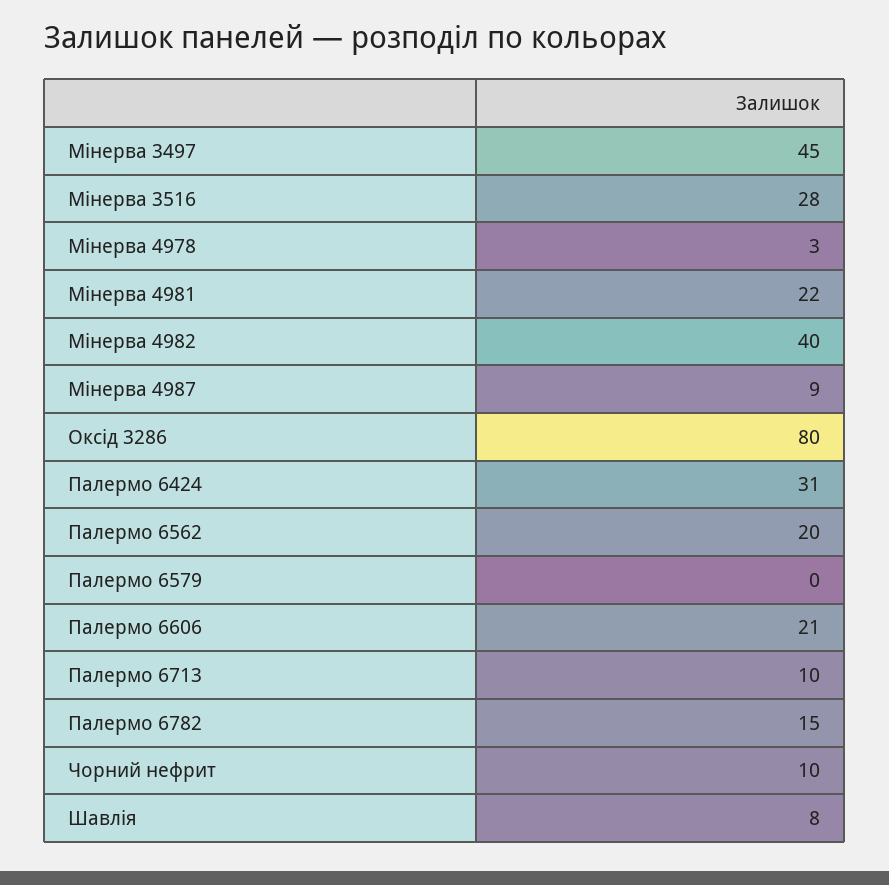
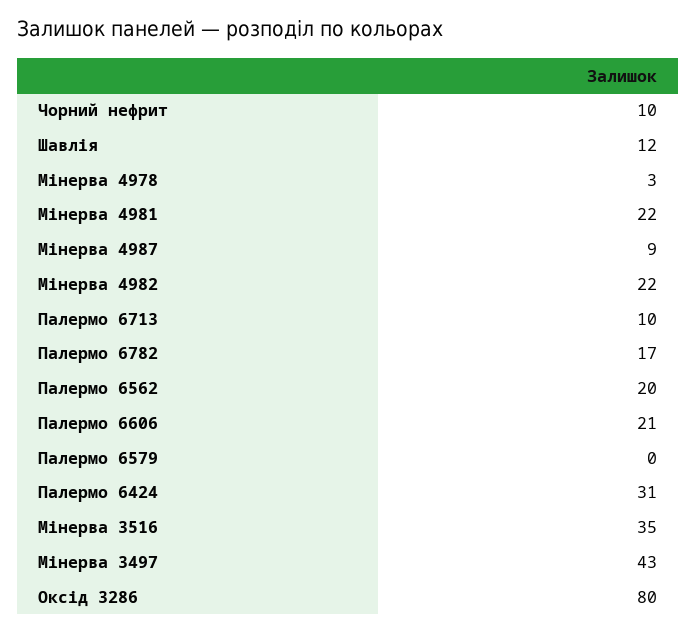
  {
-   "Мінерва 3497": 45,
+   "Мінерва 3497": 43,
-   "Мінерва 3516": 28,
+   "Мінерва 3516": 35,
    "Мінерва 4978": 3,
    "Мінерва 4981": 22,
-   "Мінерва 4982": 40,
+   "Мінерва 4982": 22,
    "Мінерва 4987": 9,
    "Оксід 3286": 80,
    "Палермо 6424": 31,
    "Палермо 6562": 20,
    "Палермо 6579": 0,
    "Палермо 6606": 21,
    "Палермо 6713": 10,
-   "Палермо 6782": 15,
+   "Палермо 6782": 17,
    "Чорний нефрит": 10,
-   "Шавлія": 8
+   "Шавлія": 12
  }

